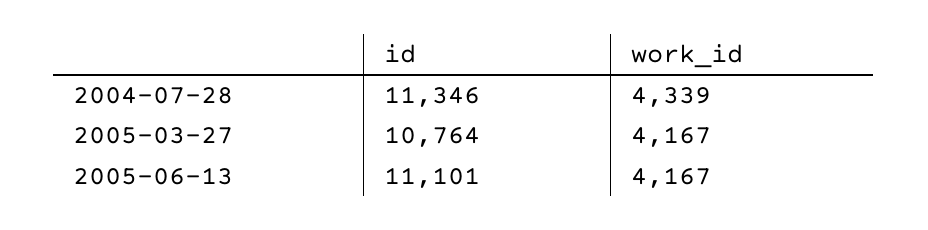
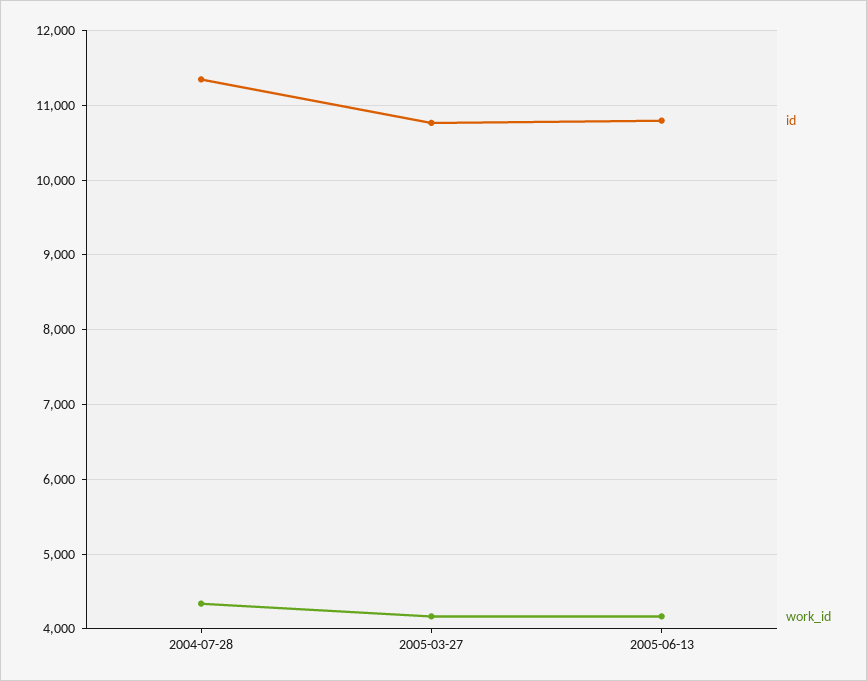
  {
    "id": {
      "2004-07-28": 11346,
      "2005-03-27": 10764,
-     "2005-06-13": 11101
+     "2005-06-13": 10800
    },
    "work_id": {
      "2004-07-28": 4339,
      "2005-03-27": 4167,
      "2005-06-13": 4167
    }
  }

